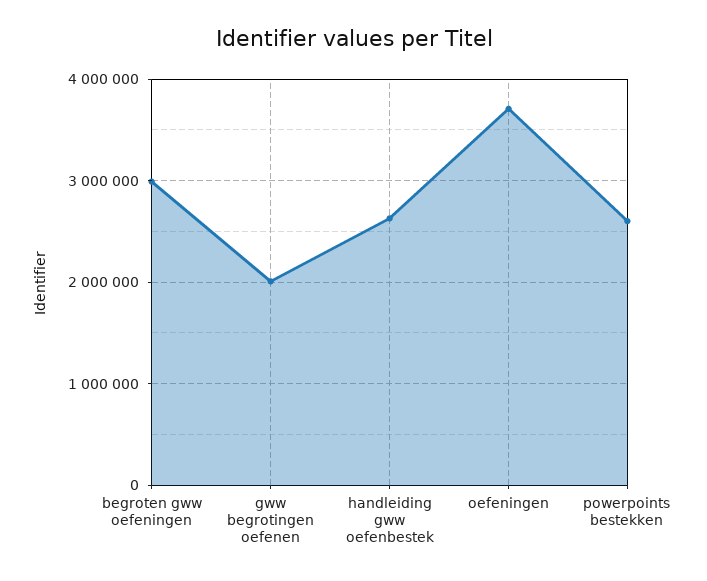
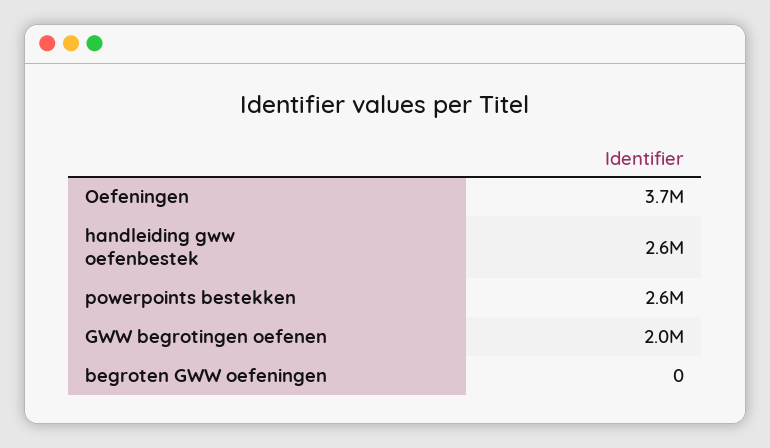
  {
-   "begroten gww oefeningen": 3000000,
+   "begroten gww oefeningen": 0,
    "gww begrotingen oefenen": 2000000,
    "handleiding gww oefenbestek": 2600000,
    "oefeningen": 3700000,
    "powerpoints bestekken": 2600000
  }

